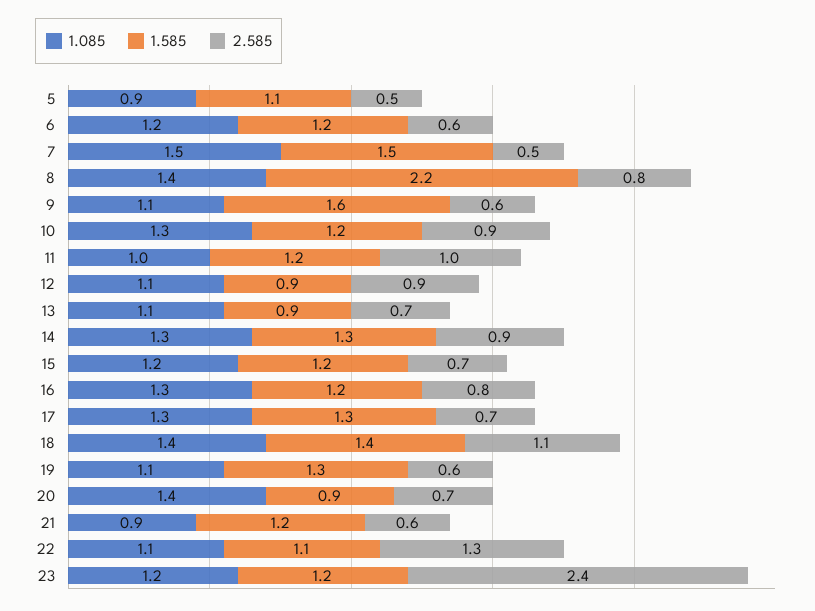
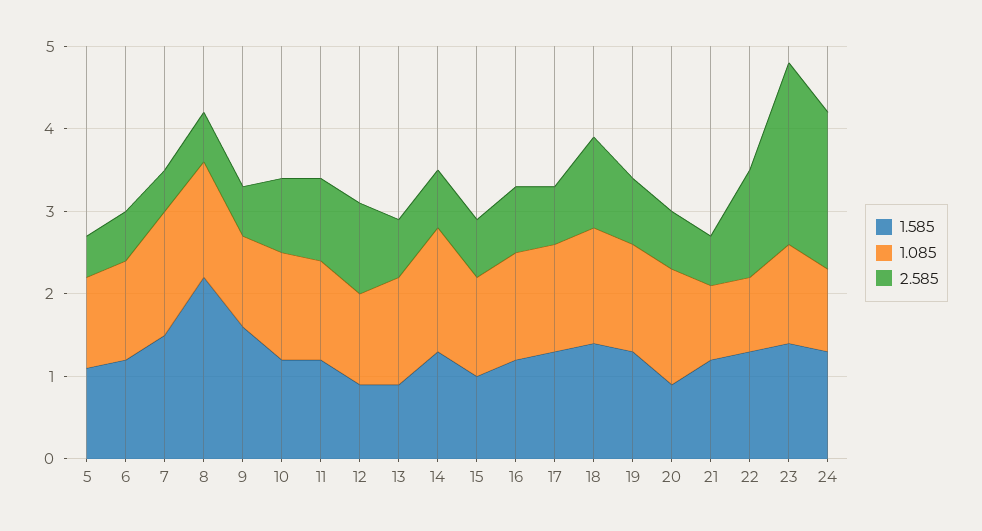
  {
    "1.085": {
-     "5": 0.9,
+     "5": 1.1,
      "6": 1.2,
      "7": 1.5,
      "8": 1.4,
      "9": 1.1,
      "10": 1.3,
-     "11": 1,
+     "11": 1.2,
      "12": 1.1,
-     "13": 1.1,
+     "13": 1.3,
-     "14": 1.3,
+     "14": 1.5,
      "15": 1.2,
      "16": 1.3,
      "17": 1.3,
      "18": 1.4,
-     "19": 1.1,
+     "19": 1.3,
      "20": 1.4,
      "21": 0.9,
-     "22": 1.1,
+     "22": 0.9,
-     "23": 1.2
+     "23": 1.2,
+     "24": 1
    },
    "1.585": {
      "5": 1.1,
      "6": 1.2,
      "7": 1.5,
      "8": 2.2,
      "9": 1.6,
      "10": 1.2,
      "11": 1.2,
      "12": 0.9,
      "13": 0.9,
      "14": 1.3,
-     "15": 1.2,
+     "15": 1,
      "16": 1.2,
      "17": 1.3,
      "18": 1.4,
      "19": 1.3,
      "20": 0.9,
      "21": 1.2,
-     "22": 1.1,
+     "22": 1.3,
-     "23": 1.2
+     "23": 1.4,
+     "24": 1.3
    },
    "2.585": {
      "5": 0.5,
      "6": 0.6,
      "7": 0.5,
-     "8": 0.8,
+     "8": 0.6,
      "9": 0.6,
      "10": 0.9,
      "11": 1,
-     "12": 0.9,
+     "12": 1.1,
      "13": 0.7,
-     "14": 0.9,
+     "14": 0.7,
      "15": 0.7,
      "16": 0.8,
      "17": 0.7,
      "18": 1.1,
-     "19": 0.6,
+     "19": 0.8,
      "20": 0.7,
      "21": 0.6,
      "22": 1.3,
-     "23": 2.4
+     "23": 2.2,
+     "24": 1.9
    }
  }

